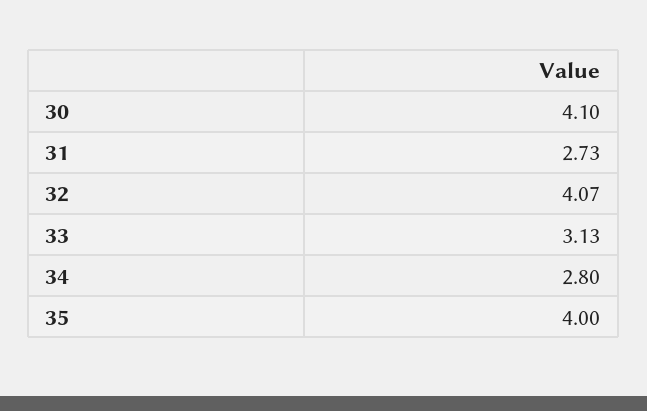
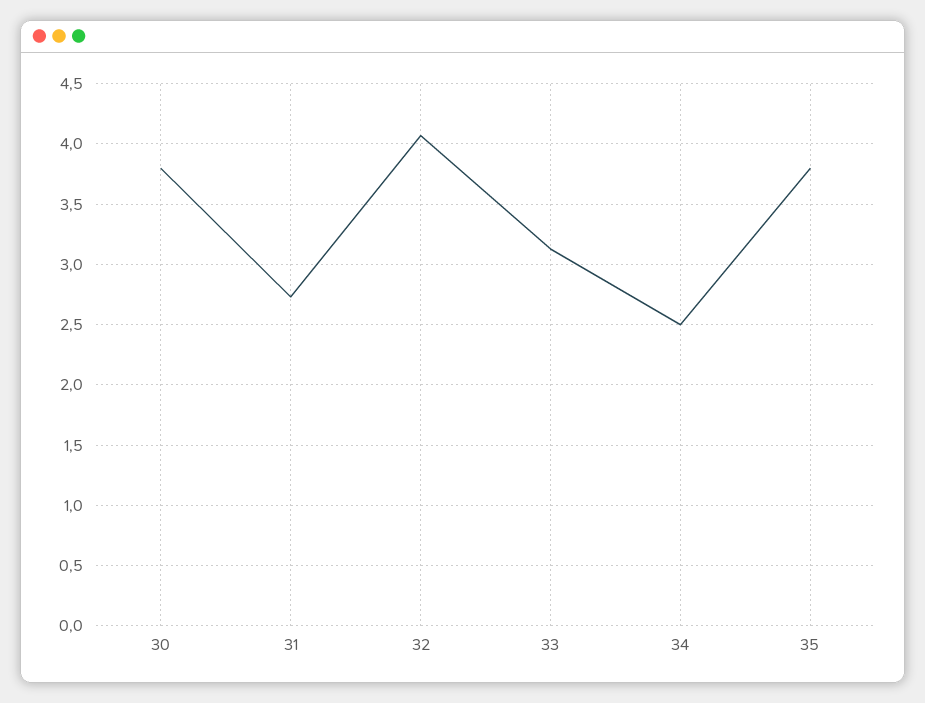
  {
-   "30": 4.1,
+   "30": 3.8,
    "31": 2.73,
    "32": 4.07,
    "33": 3.13,
-   "34": 2.8,
+   "34": 2.5,
-   "35": 4
+   "35": 3.8
  }

